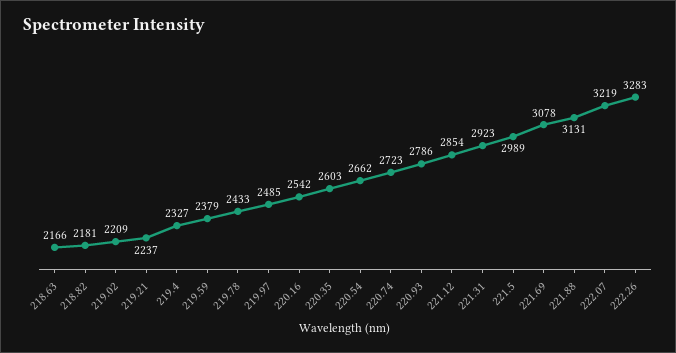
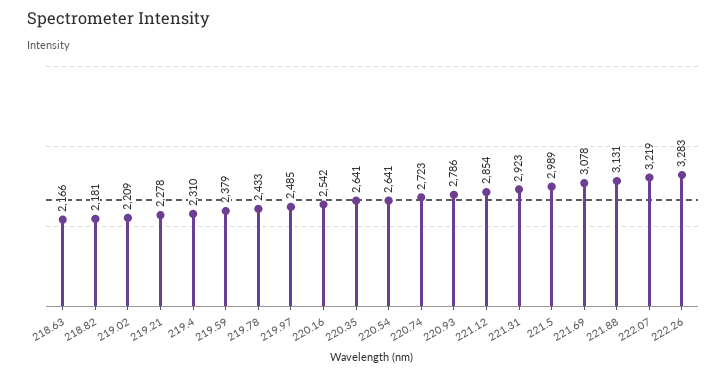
  {
    "218.63": 2166,
    "218.82": 2181,
    "219.02": 2209,
-   "219.21": 2237,
+   "219.21": 2278,
-   "219.4": 2327,
+   "219.4": 2310,
    "219.59": 2379,
    "219.78": 2433,
    "219.97": 2485,
    "220.16": 2542,
-   "220.35": 2603,
+   "220.35": 2641,
-   "220.54": 2662,
+   "220.54": 2641,
    "220.74": 2723,
    "220.93": 2786,
    "221.12": 2854,
    "221.31": 2923,
    "221.5": 2989,
    "221.69": 3078,
    "221.88": 3131,
    "222.07": 3219,
    "222.26": 3283
  }

